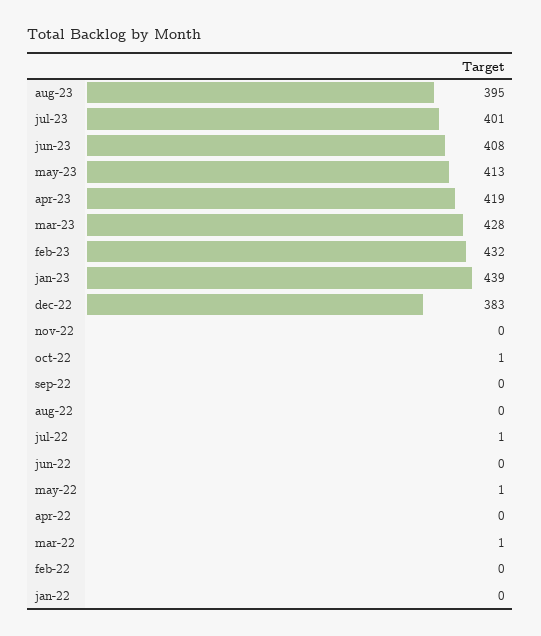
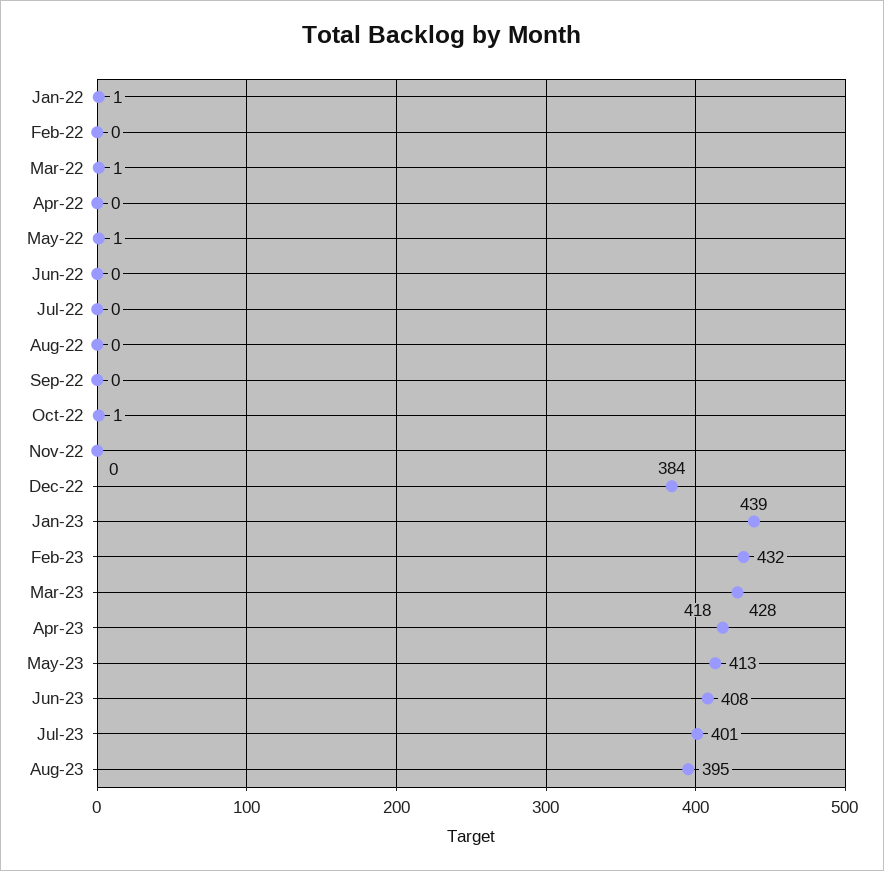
  {
    "aug-23": 395,
    "jul-23": 401,
    "jun-23": 408,
    "may-23": 413,
-   "apr-23": 419,
+   "apr-23": 418,
    "mar-23": 428,
    "feb-23": 432,
    "jan-23": 439,
-   "dec-22": 383,
+   "dec-22": 384,
    "nov-22": 0,
    "oct-22": 1,
    "sep-22": 0,
    "aug-22": 0,
-   "jul-22": 1,
+   "jul-22": 0,
    "jun-22": 0,
    "may-22": 1,
    "apr-22": 0,
    "mar-22": 1,
    "feb-22": 0,
-   "jan-22": 0
+   "jan-22": 1
  }

